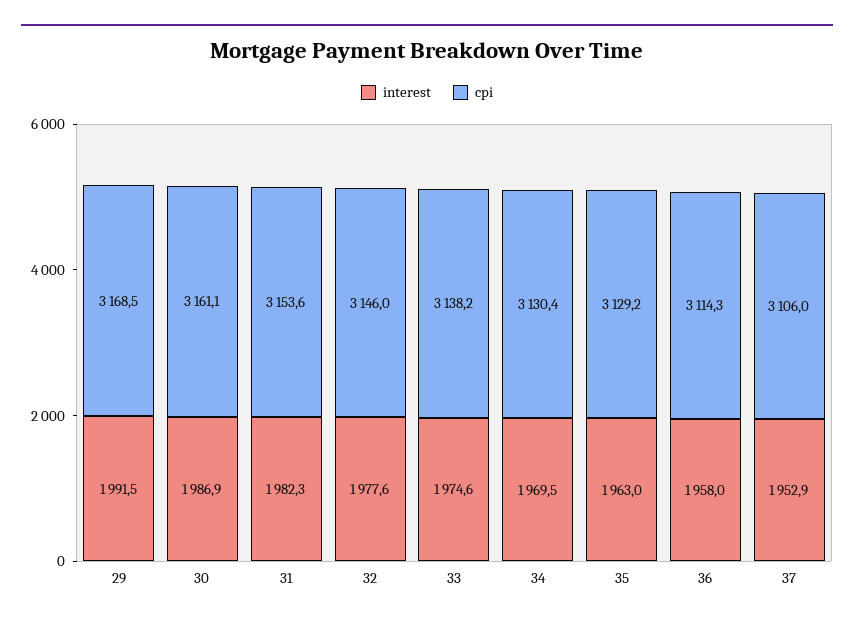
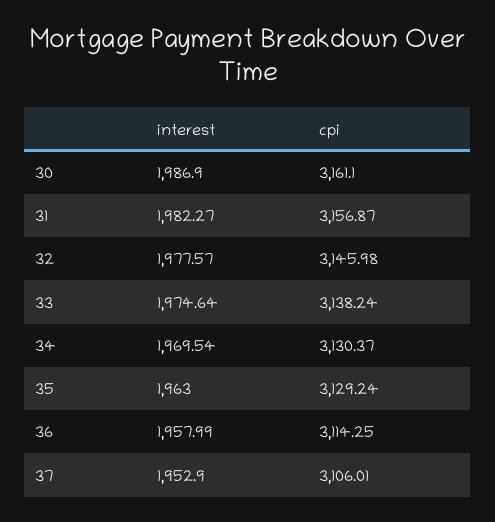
  {
    "interest": {
-     "29": 1991.5,
      "30": 1986.9,
      "31": 1982.27,
      "32": 1977.57,
      "33": 1974.64,
      "34": 1969.54,
      "35": 1963,
      "36": 1957.99,
      "37": 1952.9
    },
    "cpi": {
-     "29": 3168.5,
      "30": 3161.1,
-     "31": 3153.6,
+     "31": 3156.87,
      "32": 3145.98,
      "33": 3138.24,
      "34": 3130.37,
      "35": 3129.24,
      "36": 3114.25,
      "37": 3106.01
    }
  }

